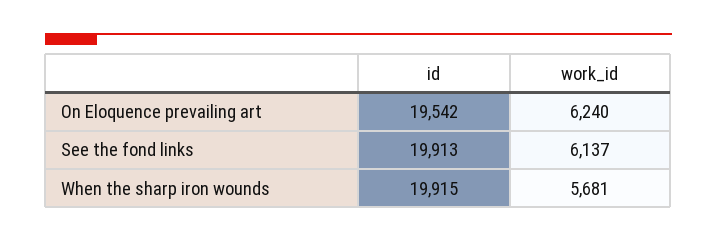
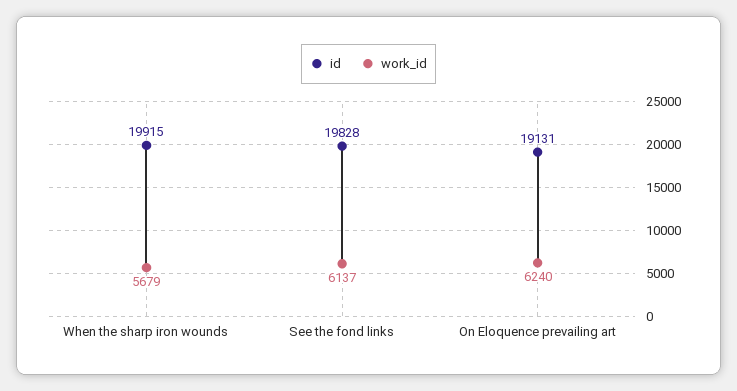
  {
    "id": {
-     "On Eloquence prevailing art": 19542,
+     "On Eloquence prevailing art": 19131,
-     "See the fond links": 19913,
+     "See the fond links": 19828,
      "When the sharp iron wounds": 19915
    },
    "work_id": {
      "On Eloquence prevailing art": 6240,
      "See the fond links": 6137,
-     "When the sharp iron wounds": 5681
+     "When the sharp iron wounds": 5679
    }
  }

